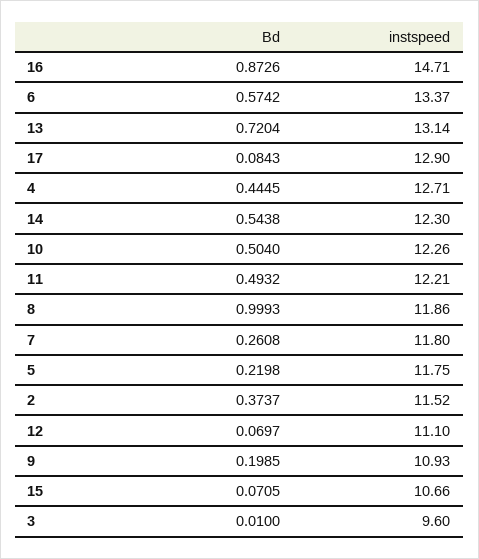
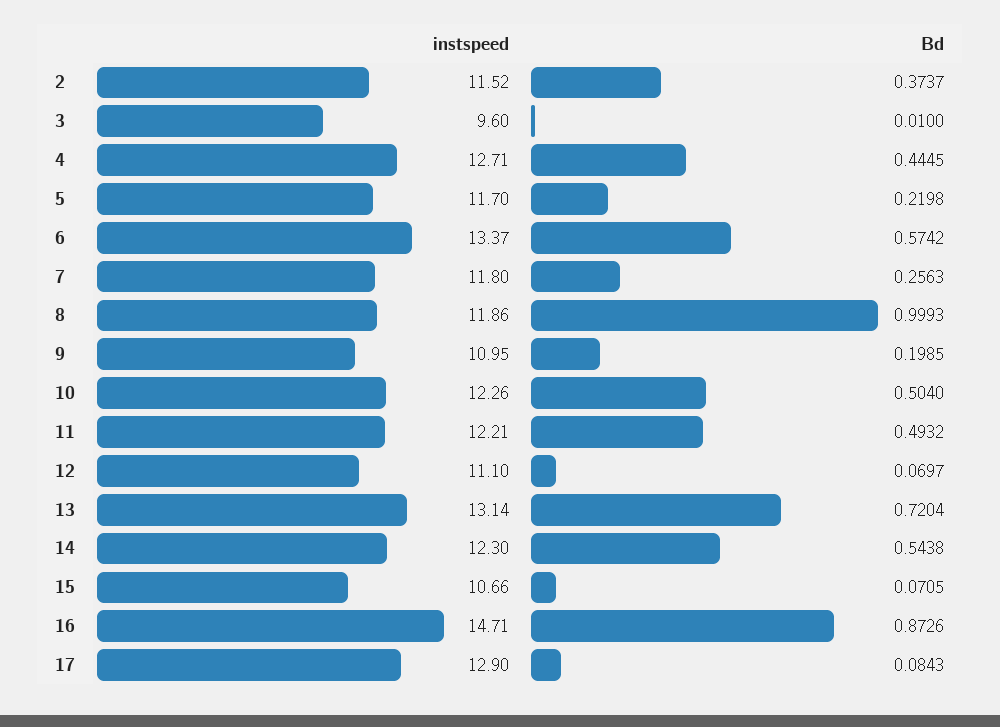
  {
    "Bd": {
      "16": 0.8726,
      "6": 0.5742,
      "13": 0.7204,
      "17": 0.0843,
      "4": 0.4445,
      "14": 0.5438,
      "10": 0.504,
      "11": 0.4932,
      "8": 0.9993,
-     "7": 0.2608,
+     "7": 0.2563,
      "5": 0.2198,
      "2": 0.3737,
      "12": 0.0697,
      "9": 0.1985,
      "15": 0.0705,
      "3": 0.01
    },
    "instspeed": {
      "16": 14.71,
      "6": 13.37,
      "13": 13.14,
      "17": 12.9,
      "4": 12.71,
      "14": 12.3,
      "10": 12.26,
      "11": 12.21,
      "8": 11.86,
      "7": 11.8,
-     "5": 11.75,
+     "5": 11.7,
      "2": 11.52,
      "12": 11.1,
-     "9": 10.93,
+     "9": 10.95,
      "15": 10.66,
      "3": 9.6
    }
  }

